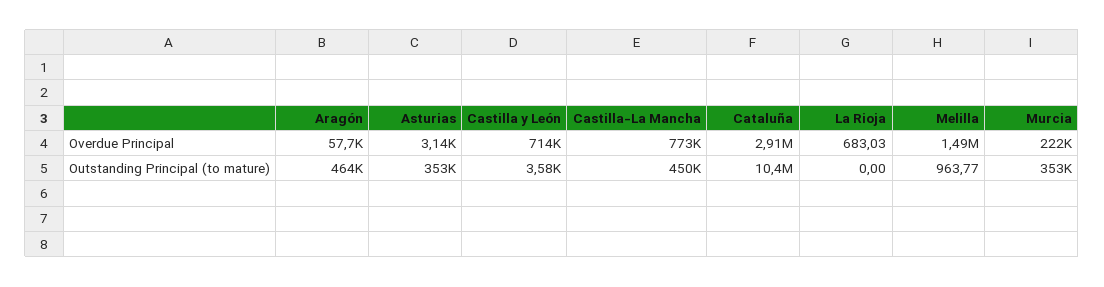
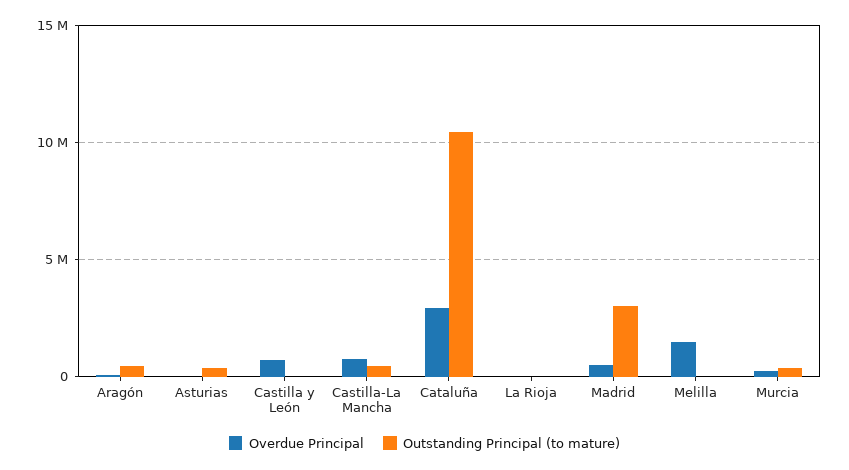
  {
    "Overdue Principal": {
      "Aragón": 57700,
      "Asturias": 3140,
      "Castilla y León": 714000,
      "Castilla-La Mancha": 773000,
      "Cataluña": 2910000,
      "La Rioja": 683.03,
      "Melilla": 1490000,
-     "Murcia": 222000
+     "Murcia": 222000,
+     "Madrid": 500000
    },
    "Outstanding Principal (to mature)": {
      "Aragón": 464000,
      "Asturias": 353000,
      "Castilla y León": 3580,
      "Castilla-La Mancha": 450000,
      "Cataluña": 10400000,
      "La Rioja": 0,
      "Melilla": 963.77,
-     "Murcia": 353000
+     "Murcia": 353000,
+     "Madrid": 3000000
    }
  }

